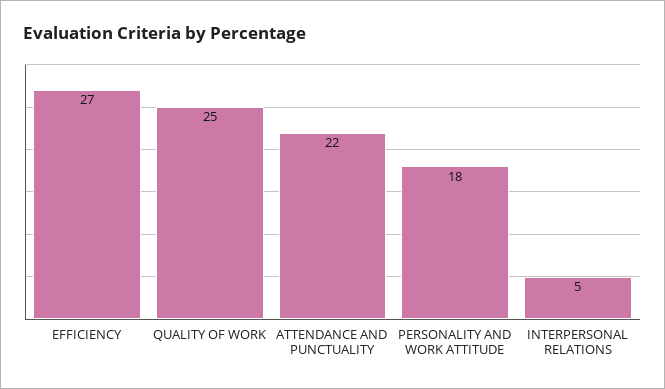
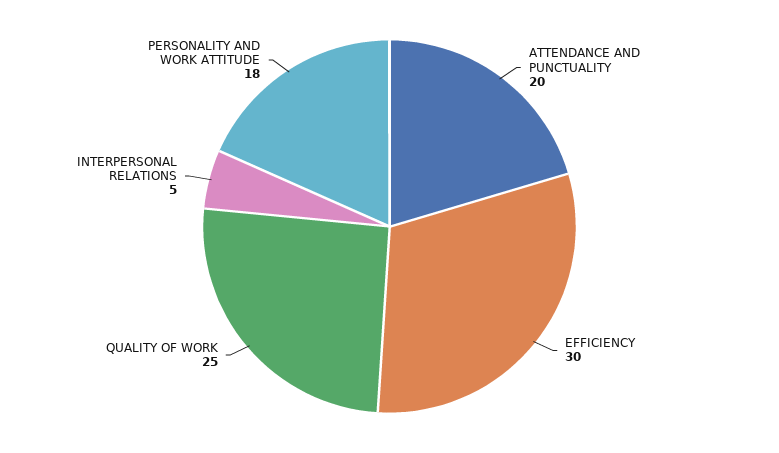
  {
-   "EFFICIENCY": 27,
+   "EFFICIENCY": 30,
    "QUALITY OF WORK": 25,
-   "ATTENDANCE AND PUNCTUALITY": 22,
+   "ATTENDANCE AND PUNCTUALITY": 20,
    "PERSONALITY AND WORK ATTITUDE": 18,
    "INTERPERSONAL RELATIONS": 5
  }

